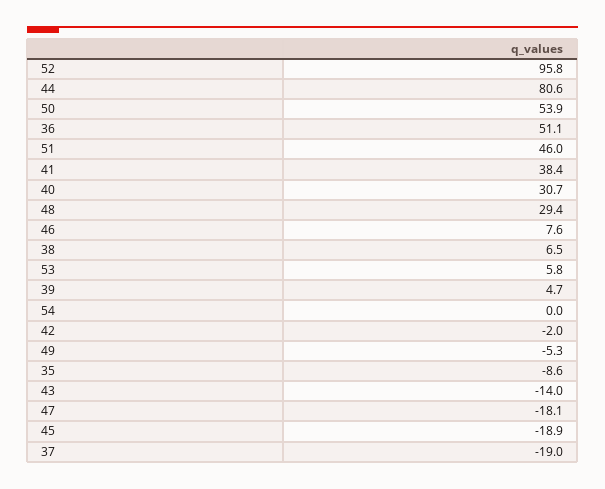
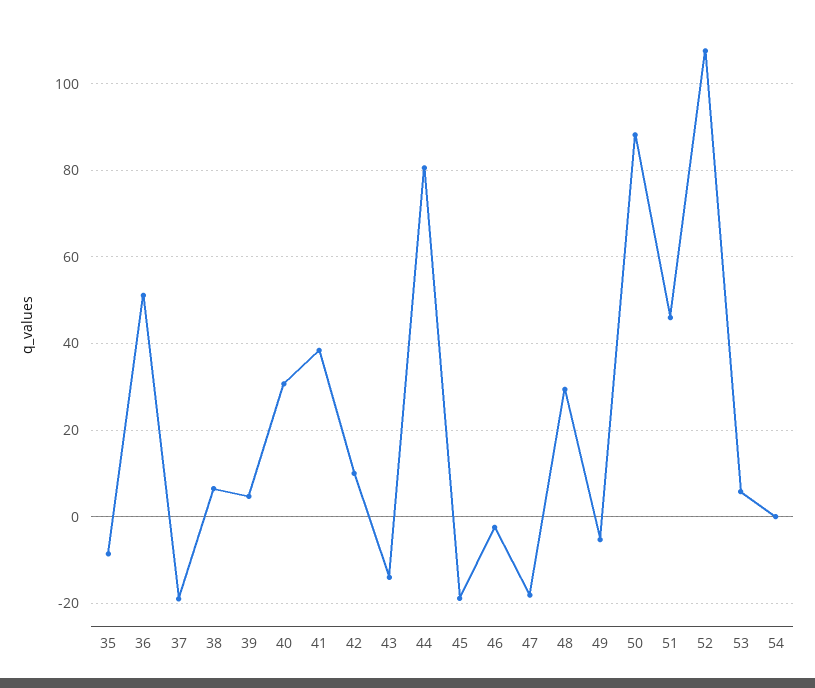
  {
-   "52": 95.8,
+   "52": 108,
    "44": 80.6,
-   "50": 53.9,
+   "50": 88,
    "36": 51.1,
    "51": 46,
    "41": 38.4,
    "40": 30.7,
    "48": 29.4,
-   "46": 7.6,
+   "46": -2,
    "38": 6.5,
    "53": 5.8,
    "39": 4.7,
    "54": 0,
-   "42": -2,
+   "42": 10,
    "49": -5.3,
    "35": -8.6,
    "43": -14,
    "47": -18.1,
    "45": -18.9,
    "37": -19
  }

